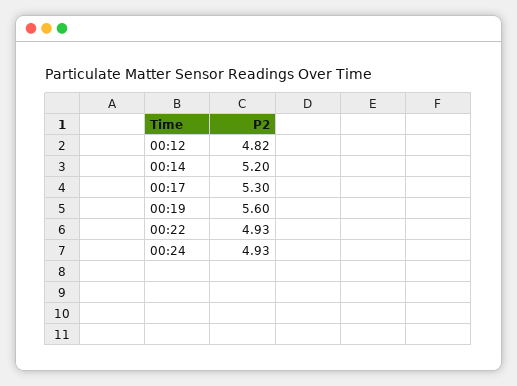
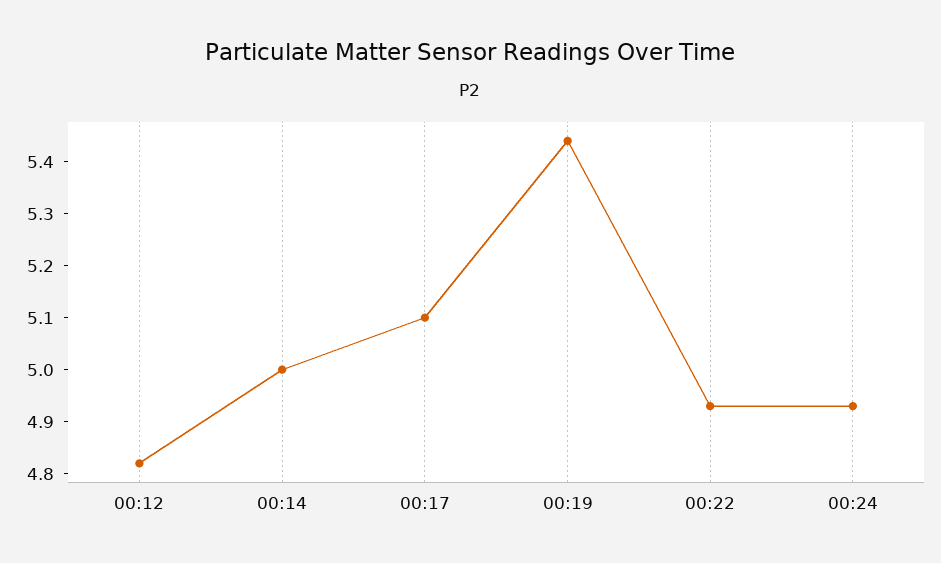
  {
    "00:12": 4.82,
-   "00:14": 5.2,
+   "00:14": 5,
-   "00:17": 5.3,
+   "00:17": 5.1,
-   "00:19": 5.6,
+   "00:19": 5.45,
    "00:22": 4.93,
    "00:24": 4.93
  }

